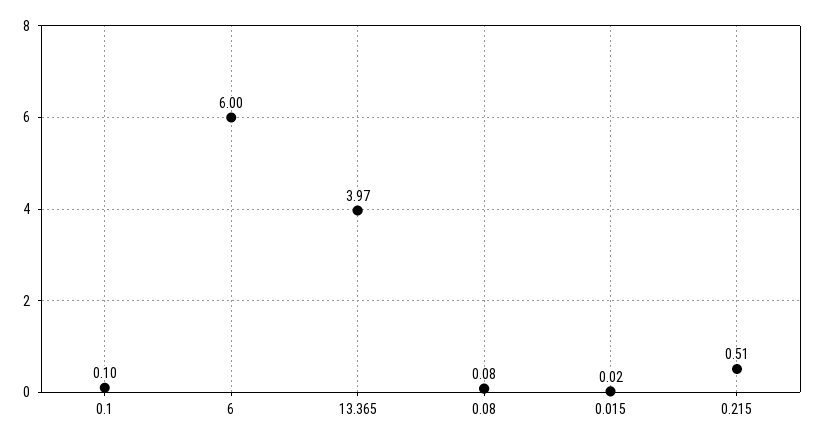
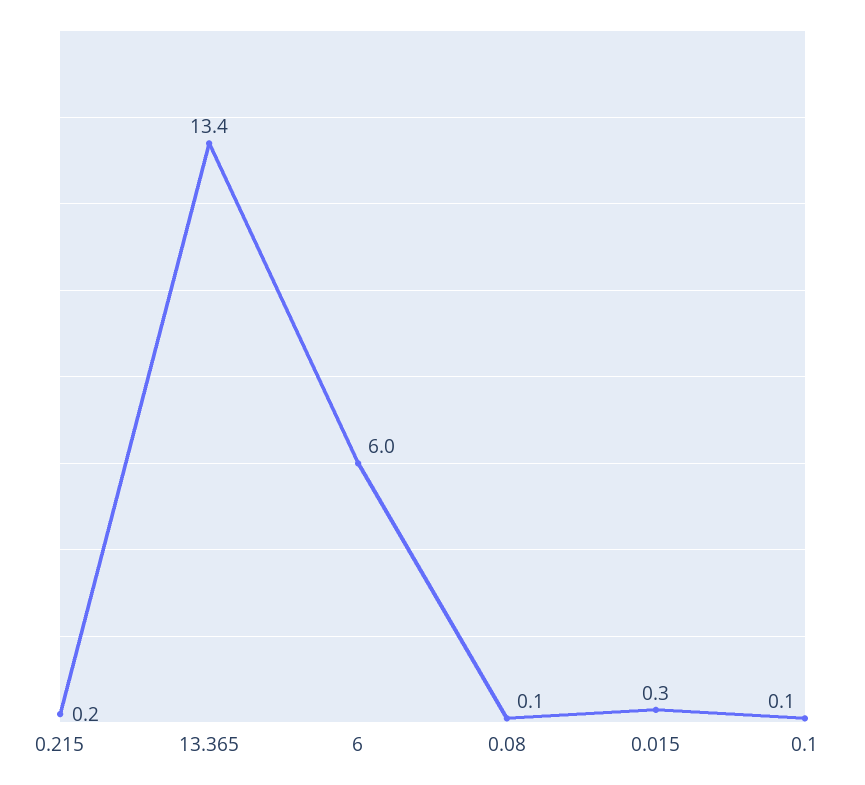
  {
    "0.1": 0.1,
    "6": 6,
-   "13.365": 3.97,
+   "13.365": 13.4,
    "0.08": 0.08,
-   "0.015": 0.02,
+   "0.015": 0.3,
-   "0.215": 0.51
+   "0.215": 0.2
  }

